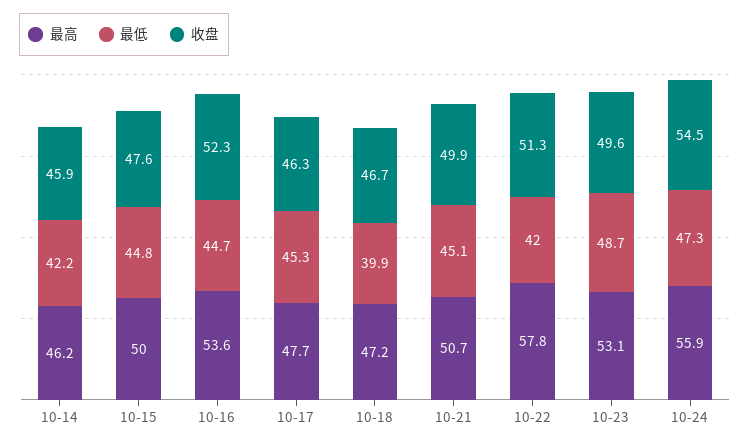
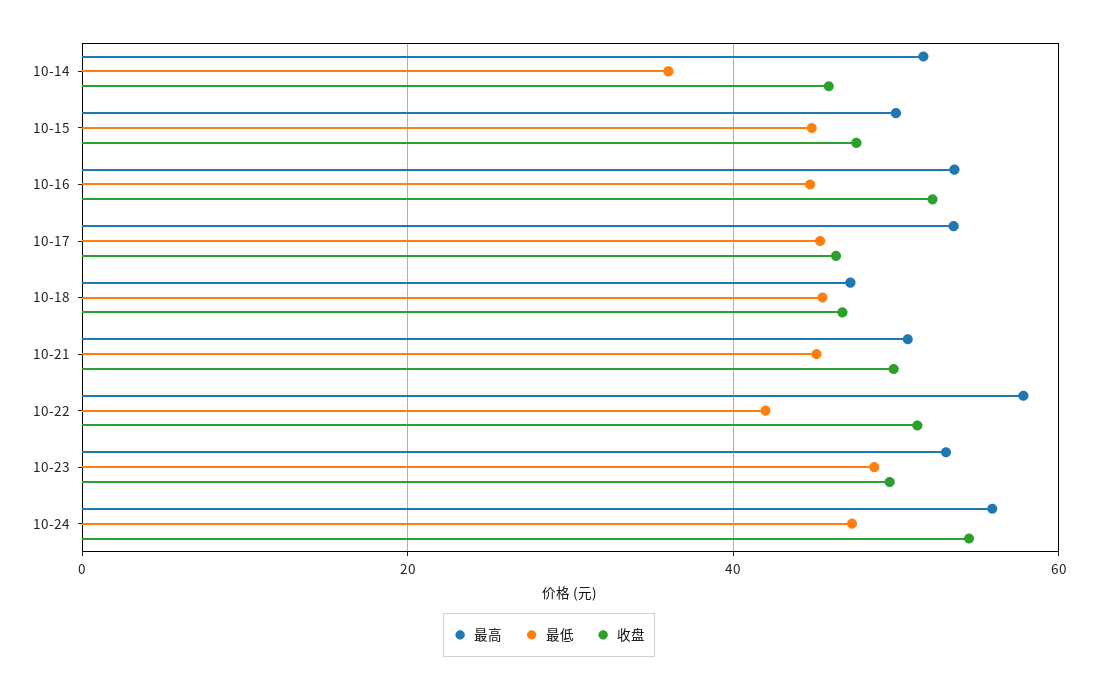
  {
    "最高": {
-     "10-14": 46.2,
+     "10-14": 52,
      "10-15": 50,
      "10-16": 53.6,
-     "10-17": 47.7,
+     "10-17": 54,
      "10-18": 47.2,
      "10-21": 50.7,
      "10-22": 57.8,
      "10-23": 53.1,
      "10-24": 55.9
    },
    "最低": {
-     "10-14": 42.2,
+     "10-14": 36,
      "10-15": 44.8,
      "10-16": 44.7,
      "10-17": 45.3,
-     "10-18": 39.9,
+     "10-18": 46,
      "10-21": 45.1,
      "10-22": 42,
      "10-23": 48.7,
      "10-24": 47.3
    },
    "收盘": {
      "10-14": 45.9,
      "10-15": 47.6,
      "10-16": 52.3,
      "10-17": 46.3,
      "10-18": 46.7,
      "10-21": 49.9,
      "10-22": 51.3,
      "10-23": 49.6,
      "10-24": 54.5
    }
  }

